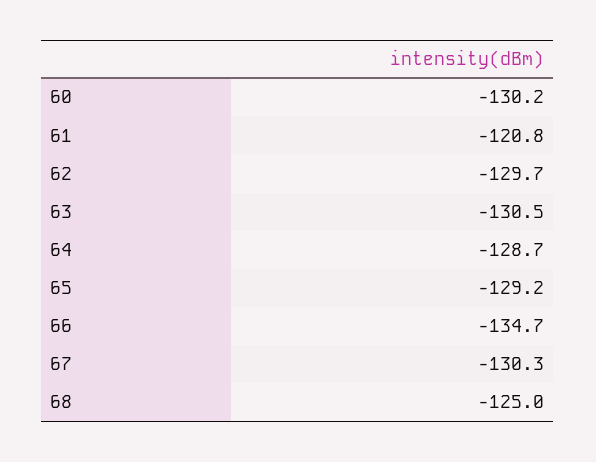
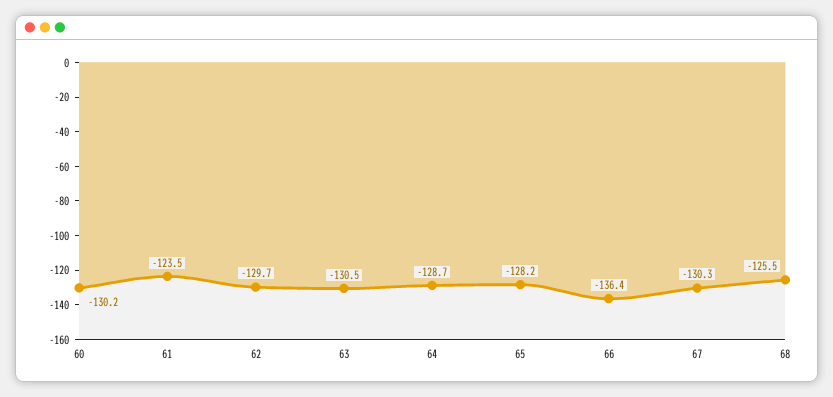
  {
    "60": -130.2,
-   "61": -120.8,
+   "61": -123.5,
    "62": -129.7,
    "63": -130.5,
    "64": -128.7,
-   "65": -129.2,
+   "65": -128.2,
-   "66": -134.7,
+   "66": -136.4,
    "67": -130.3,
-   "68": -125
+   "68": -125.5
  }

